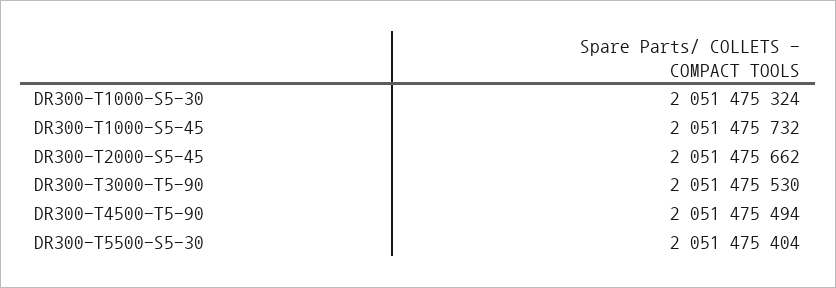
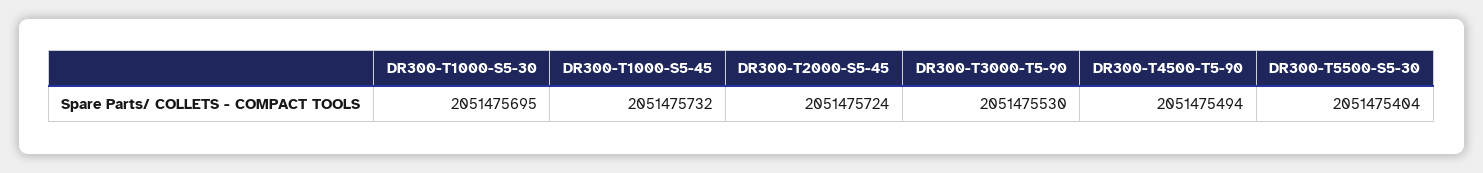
  {
-   "DR300-T1000-S5-30": 2051475324,
+   "DR300-T1000-S5-30": 2051475695,
    "DR300-T1000-S5-45": 2051475732,
-   "DR300-T2000-S5-45": 2051475662,
+   "DR300-T2000-S5-45": 2051475724,
    "DR300-T3000-T5-90": 2051475530,
    "DR300-T4500-T5-90": 2051475494,
    "DR300-T5500-S5-30": 2051475404
  }

